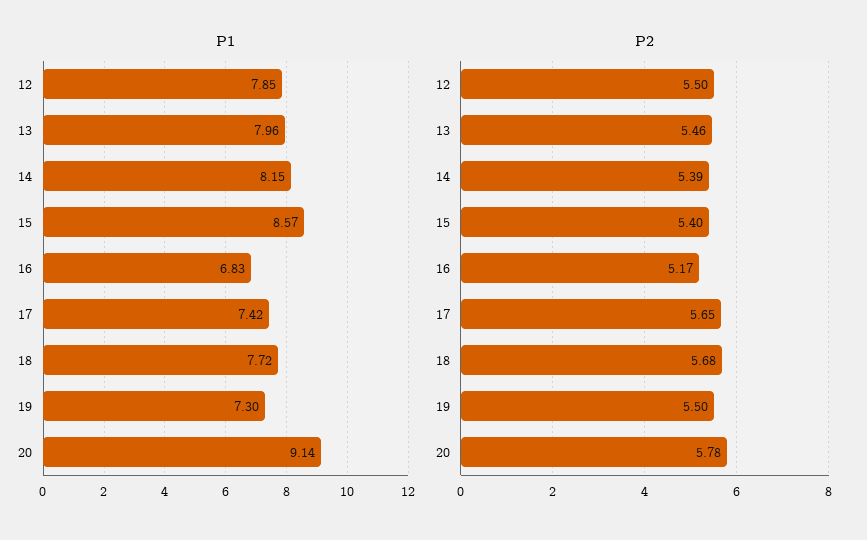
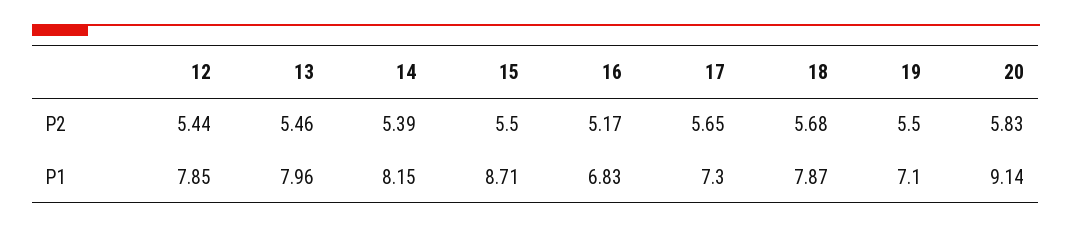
  {
    "P1": {
      "12": 7.85,
      "13": 7.96,
      "14": 8.15,
-     "15": 8.57,
+     "15": 8.71,
      "16": 6.83,
-     "17": 7.42,
+     "17": 7.3,
-     "18": 7.72,
+     "18": 7.87,
-     "19": 7.3,
+     "19": 7.1,
      "20": 9.14
    },
    "P2": {
-     "12": 5.5,
+     "12": 5.44,
      "13": 5.46,
      "14": 5.39,
-     "15": 5.4,
+     "15": 5.5,
      "16": 5.17,
      "17": 5.65,
      "18": 5.68,
      "19": 5.5,
-     "20": 5.78
+     "20": 5.83
    }
  }

